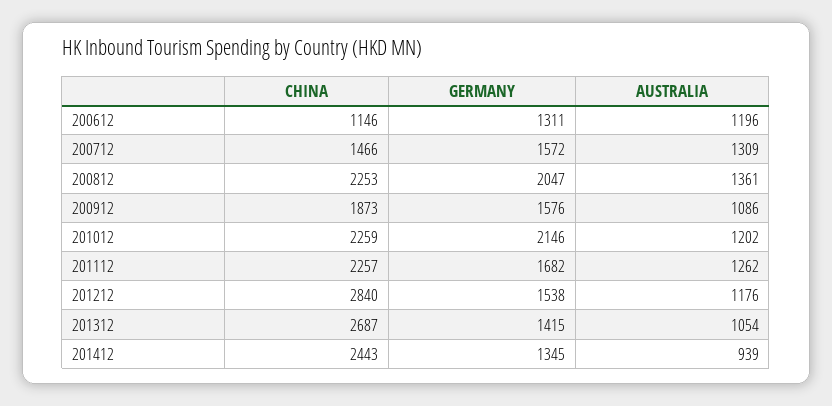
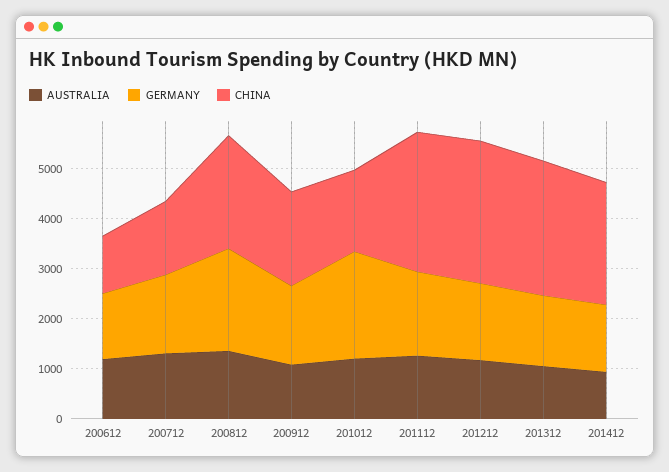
  {
    "CHINA": {
      "200612": 1146,
      "200712": 1466,
      "200812": 2253,
      "200912": 1873,
-     "201012": 2259,
+     "201012": 1600,
-     "201112": 2257,
+     "201112": 2800,
      "201212": 2840,
      "201312": 2687,
      "201412": 2443
    },
    "GERMANY": {
      "200612": 1311,
      "200712": 1572,
      "200812": 2047,
      "200912": 1576,
      "201012": 2146,
      "201112": 1682,
      "201212": 1538,
      "201312": 1415,
      "201412": 1345
    },
    "AUSTRALIA": {
      "200612": 1196,
      "200712": 1309,
      "200812": 1361,
      "200912": 1086,
      "201012": 1202,
      "201112": 1262,
      "201212": 1176,
      "201312": 1054,
      "201412": 939
    }
  }

